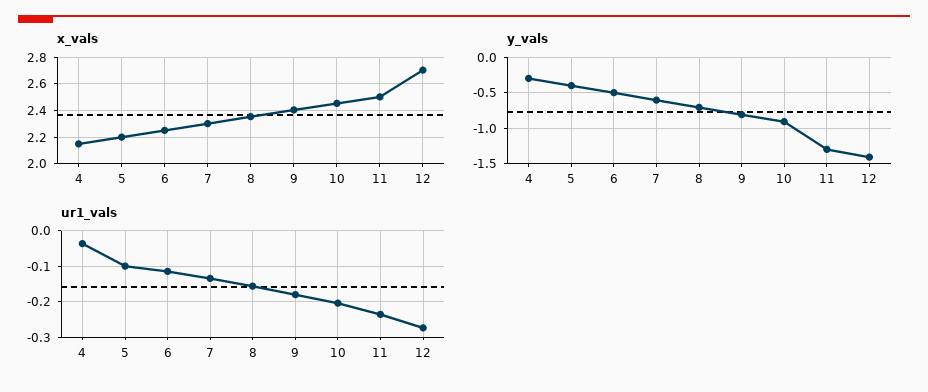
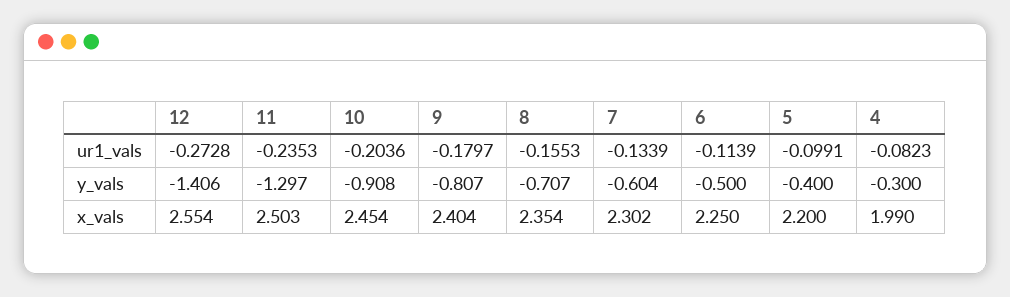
  {
    "x_vals": {
-     "4": 2.15,
+     "4": 1.99,
      "5": 2.2,
      "6": 2.25,
      "7": 2.302,
      "8": 2.354,
      "9": 2.404,
      "10": 2.454,
      "11": 2.503,
-     "12": 2.7
+     "12": 2.554
    },
    "y_vals": {
      "4": -0.3,
      "5": -0.4,
      "6": -0.5,
      "7": -0.604,
      "8": -0.707,
      "9": -0.807,
      "10": -0.908,
      "11": -1.297,
      "12": -1.406
    },
    "ur1_vals": {
-     "4": -0.04,
+     "4": -0.0823,
      "5": -0.0991,
      "6": -0.1139,
      "7": -0.1339,
      "8": -0.1553,
      "9": -0.1797,
      "10": -0.2036,
      "11": -0.2353,
      "12": -0.2728
    }
  }

